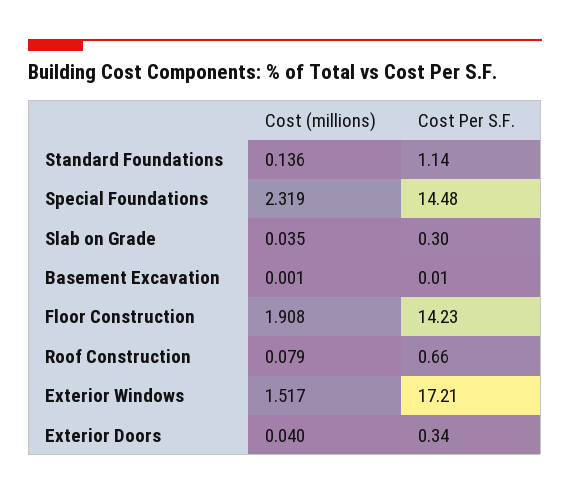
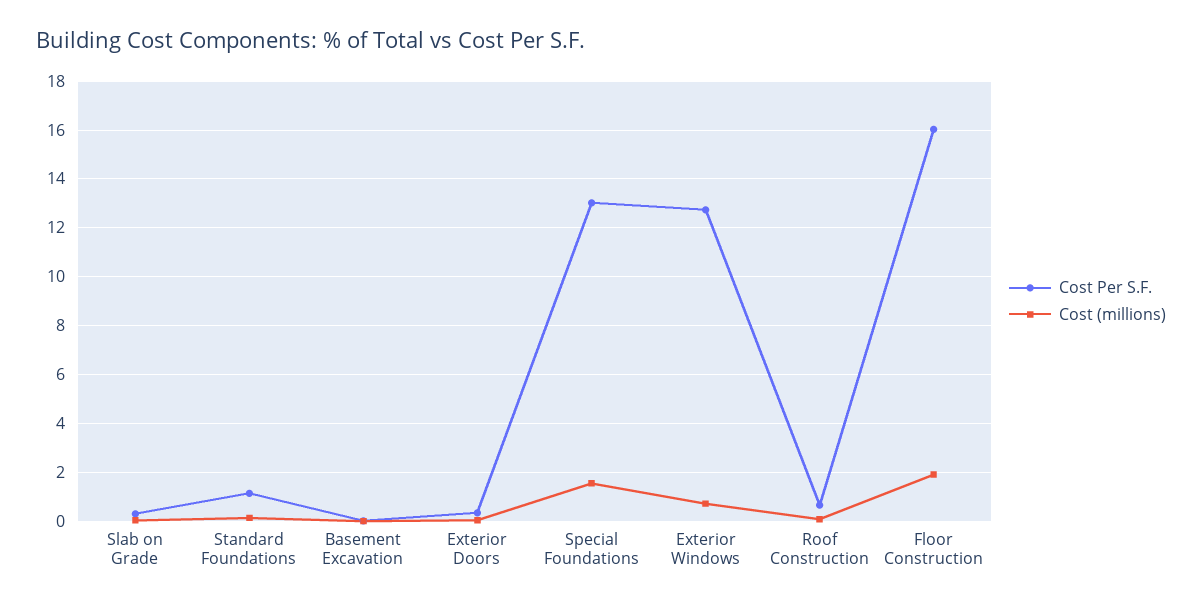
  {
    "Cost (millions)": {
      "Standard Foundations": 0.136,
-     "Special Foundations": 2.319,
+     "Special Foundations": 1.5,
      "Slab on Grade": 0.035,
      "Basement Excavation": 0.001,
      "Floor Construction": 1.908,
      "Roof Construction": 0.079,
-     "Exterior Windows": 1.517,
+     "Exterior Windows": 0.75,
      "Exterior Doors": 0.04
    },
    "Cost Per S.F.": {
      "Standard Foundations": 1.14,
-     "Special Foundations": 14.48,
+     "Special Foundations": 13,
      "Slab on Grade": 0.3,
      "Basement Excavation": 0.01,
-     "Floor Construction": 14.23,
+     "Floor Construction": 16,
      "Roof Construction": 0.66,
-     "Exterior Windows": 17.21,
+     "Exterior Windows": 12.75,
      "Exterior Doors": 0.34
    }
  }

